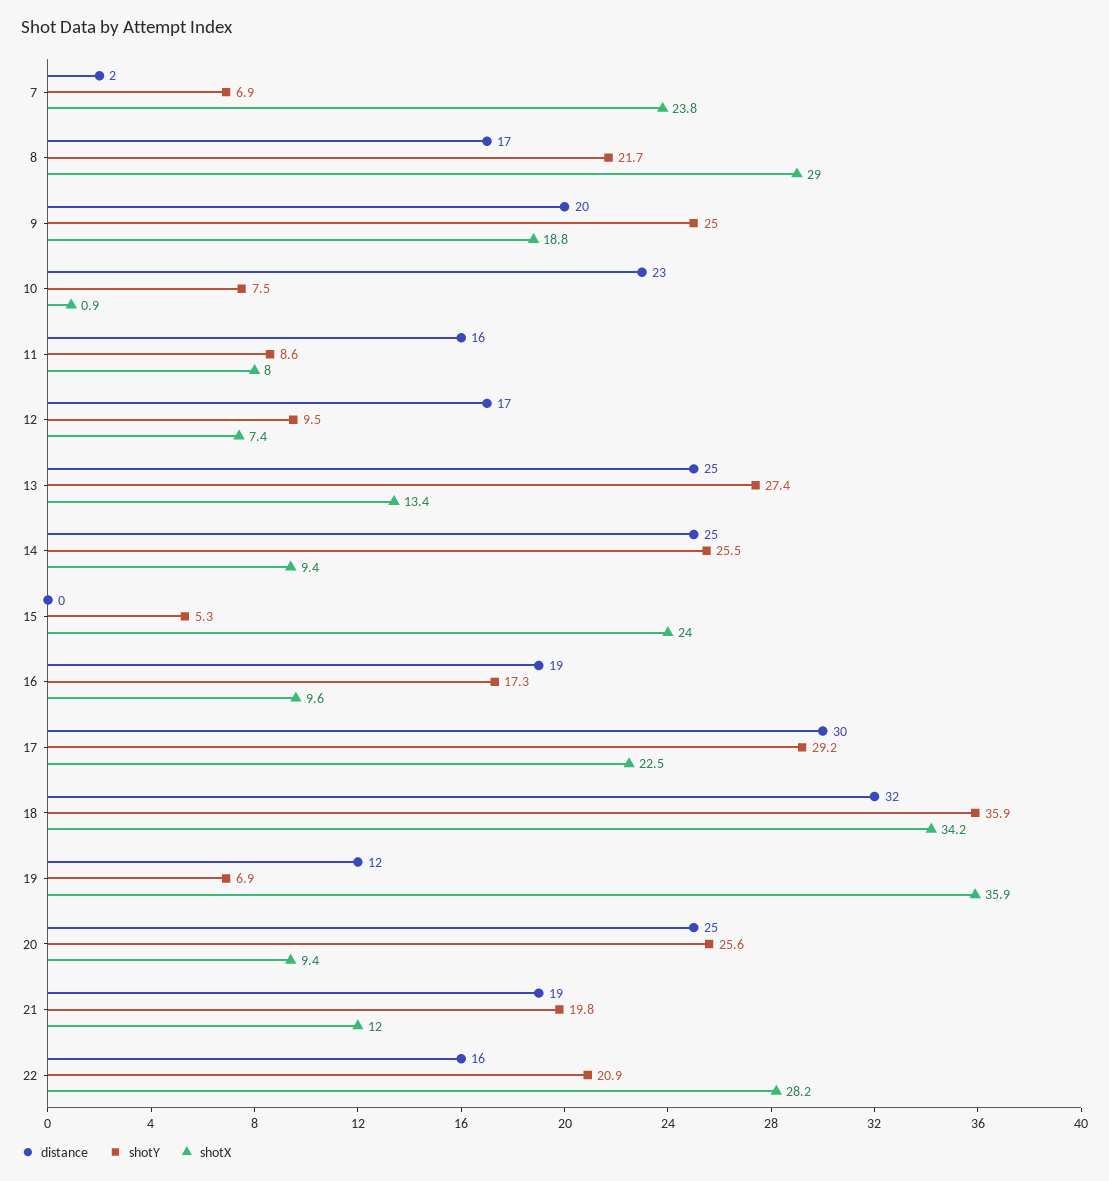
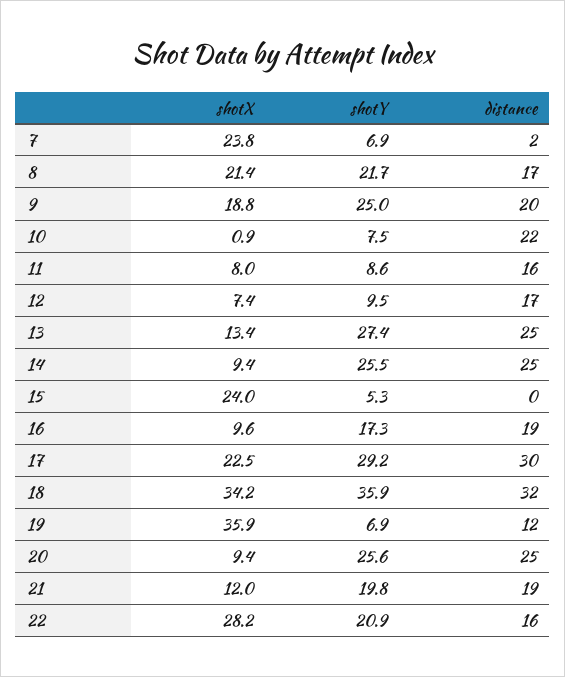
  {
    "distance": {
      "7": 2,
      "8": 17,
      "9": 20,
-     "10": 23,
+     "10": 22,
      "11": 16,
      "12": 17,
      "13": 25,
      "14": 25,
      "15": 0,
      "16": 19,
      "17": 30,
      "18": 32,
      "19": 12,
      "20": 25,
      "21": 19,
      "22": 16
    },
    "shotY": {
      "7": 6.9,
      "8": 21.7,
      "9": 25,
      "10": 7.5,
      "11": 8.6,
      "12": 9.5,
      "13": 27.4,
      "14": 25.5,
      "15": 5.3,
      "16": 17.3,
      "17": 29.2,
      "18": 35.9,
      "19": 6.9,
      "20": 25.6,
      "21": 19.8,
      "22": 20.9
    },
    "shotX": {
      "7": 23.8,
-     "8": 29,
+     "8": 21.4,
      "9": 18.8,
      "10": 0.9,
      "11": 8,
      "12": 7.4,
      "13": 13.4,
      "14": 9.4,
      "15": 24,
      "16": 9.6,
      "17": 22.5,
      "18": 34.2,
      "19": 35.9,
      "20": 9.4,
      "21": 12,
      "22": 28.2
    }
  }

